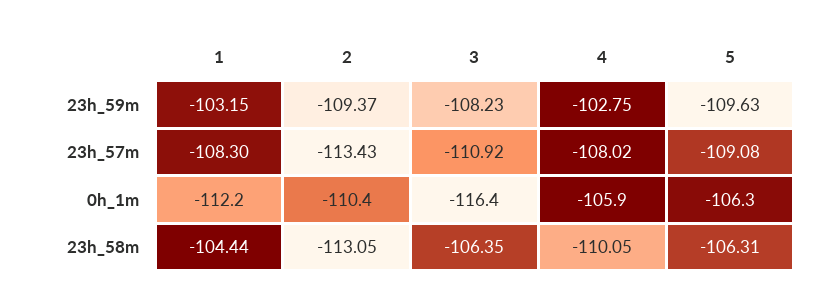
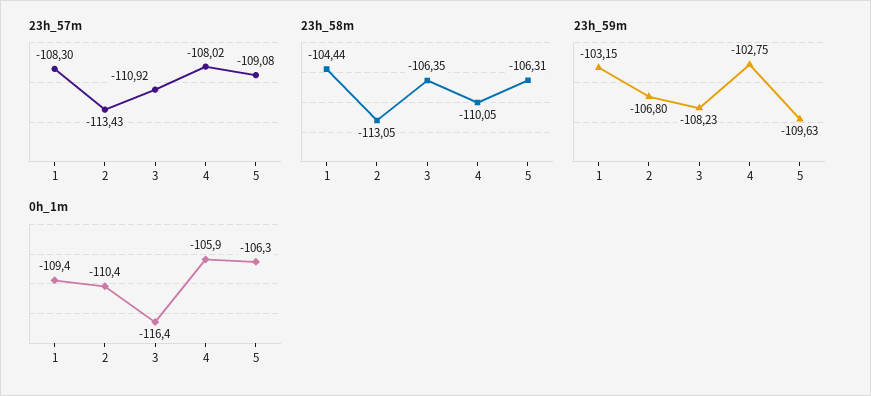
  {
    "23h_59m": {
      "1": -103.15,
-     "2": -109.37,
+     "2": -106.8,
      "3": -108.23,
      "4": -102.75,
      "5": -109.63
    },
    "23h_57m": {
      "1": -108.3,
      "2": -113.43,
      "3": -110.92,
      "4": -108.02,
      "5": -109.08
    },
    "0h_1m": {
-     "1": -112.2,
+     "1": -109.4,
      "2": -110.4,
      "3": -116.4,
      "4": -105.9,
      "5": -106.3
    },
    "23h_58m": {
      "1": -104.44,
      "2": -113.05,
      "3": -106.35,
      "4": -110.05,
      "5": -106.31
    }
  }

